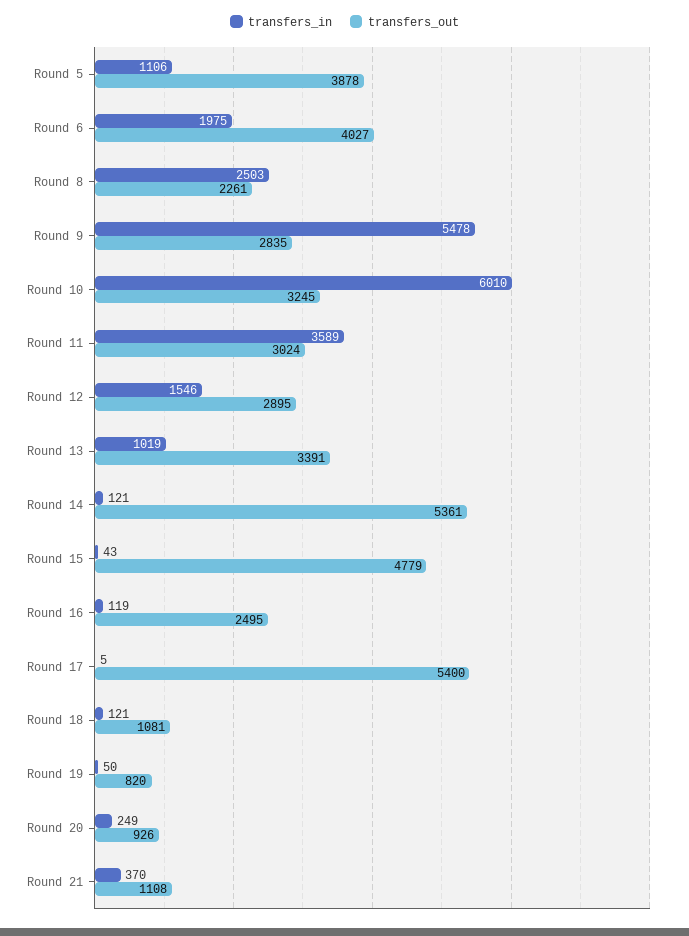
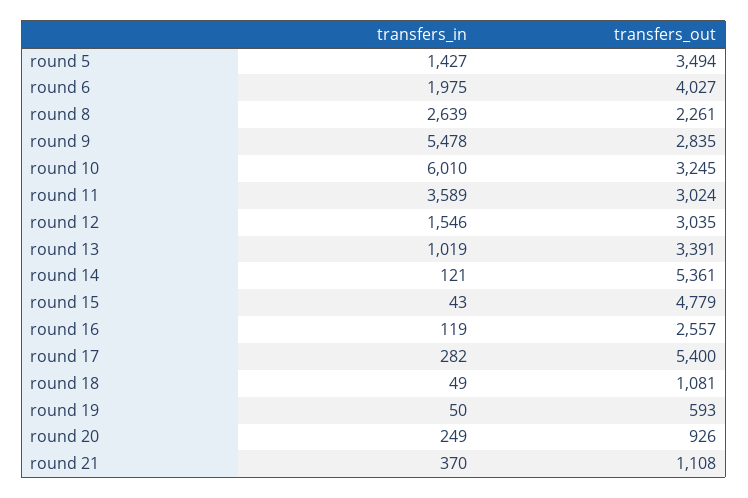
  {
    "transfers_in": {
-     "Round 5": 1106,
+     "Round 5": 1427,
      "Round 6": 1975,
-     "Round 8": 2503,
+     "Round 8": 2639,
      "Round 9": 5478,
      "Round 10": 6010,
      "Round 11": 3589,
      "Round 12": 1546,
      "Round 13": 1019,
      "Round 14": 121,
      "Round 15": 43,
      "Round 16": 119,
-     "Round 17": 5,
+     "Round 17": 282,
-     "Round 18": 121,
+     "Round 18": 49,
      "Round 19": 50,
      "Round 20": 249,
      "Round 21": 370
    },
    "transfers_out": {
-     "Round 5": 3878,
+     "Round 5": 3494,
      "Round 6": 4027,
      "Round 8": 2261,
      "Round 9": 2835,
      "Round 10": 3245,
      "Round 11": 3024,
-     "Round 12": 2895,
+     "Round 12": 3035,
      "Round 13": 3391,
      "Round 14": 5361,
      "Round 15": 4779,
-     "Round 16": 2495,
+     "Round 16": 2557,
      "Round 17": 5400,
      "Round 18": 1081,
-     "Round 19": 820,
+     "Round 19": 593,
      "Round 20": 926,
      "Round 21": 1108
    }
  }

